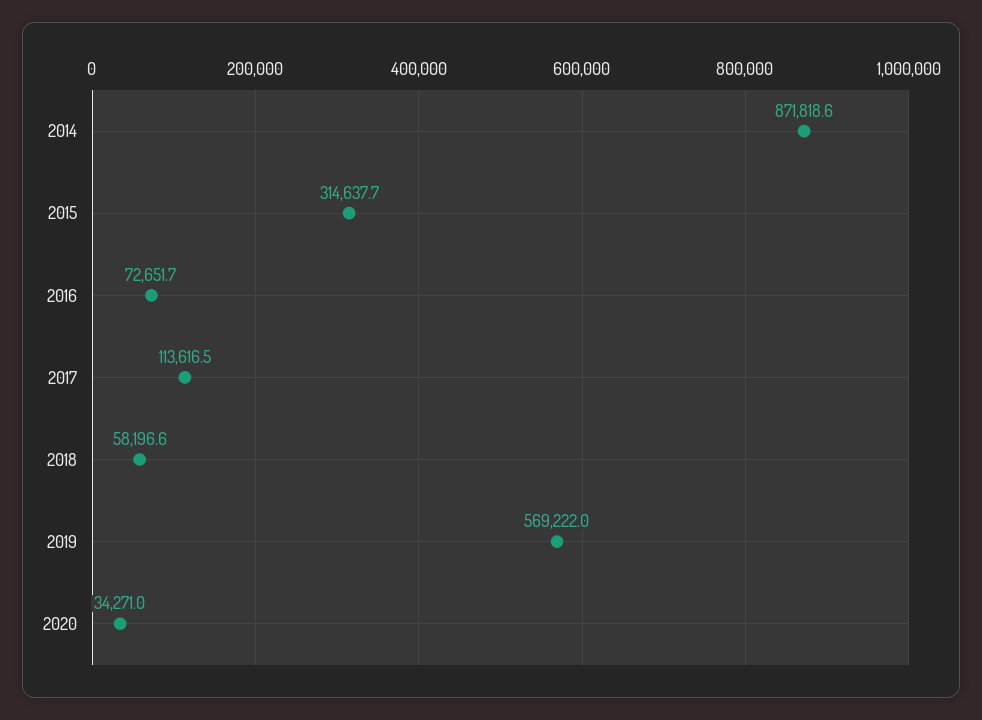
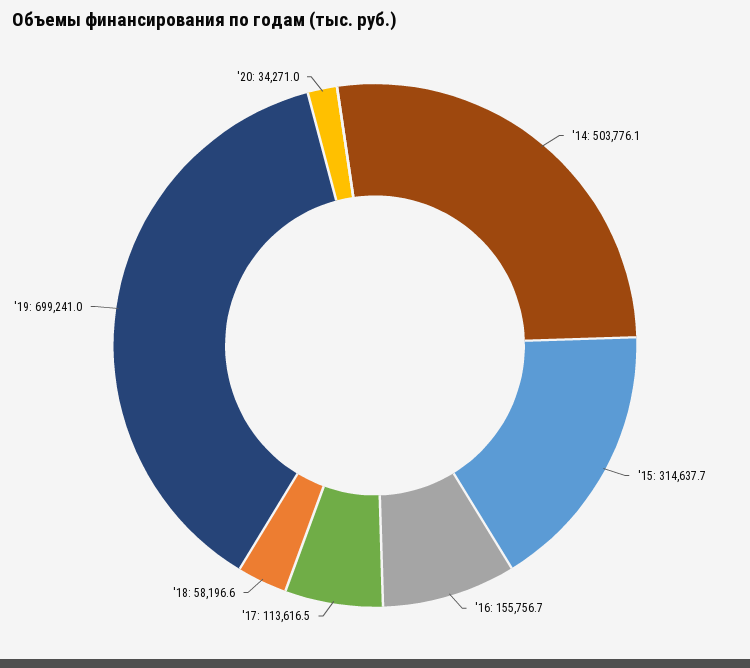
  {
-   "2014": 871818.6,
+   "2014": 503776.1,
    "2015": 314637.7,
-   "2016": 72651.7,
+   "2016": 155756.7,
    "2017": 113616.5,
    "2018": 58196.6,
-   "2019": 569222,
+   "2019": 699241,
    "2020": 34271
  }

